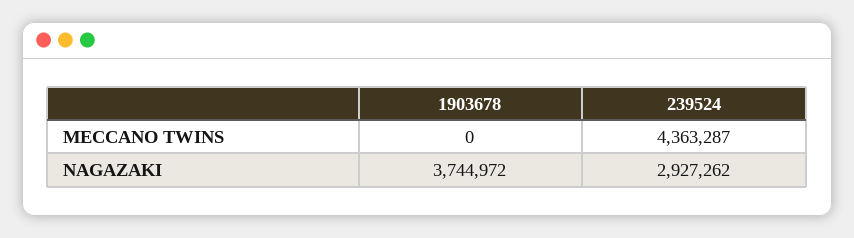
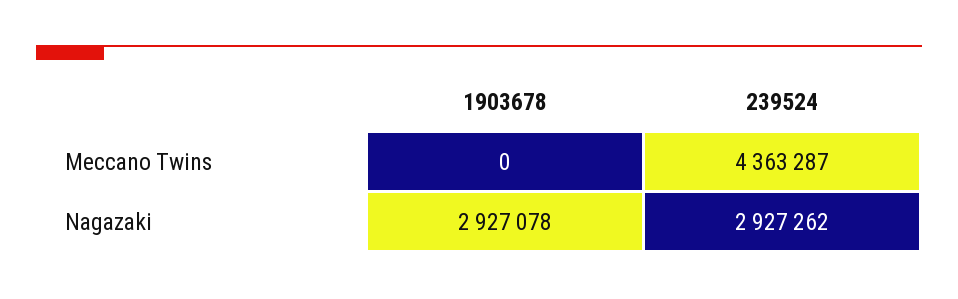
  {
    "1903678": {
      "MECCANO TWINS": 0,
-     "NAGAZAKI": 3744972
+     "NAGAZAKI": 2927078
    },
    "239524": {
      "MECCANO TWINS": 4363287,
      "NAGAZAKI": 2927262
    }
  }

